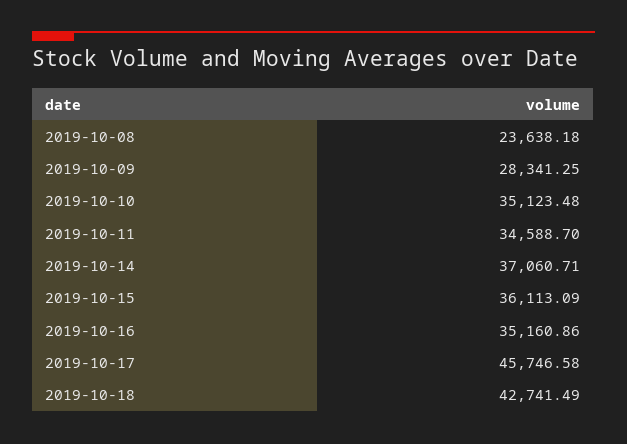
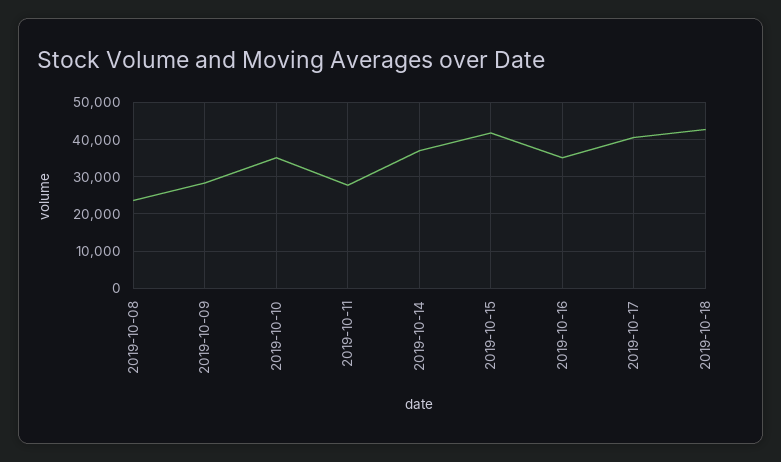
  {
    "2019-10-08": 23638.18,
    "2019-10-09": 28341.25,
    "2019-10-10": 35123.48,
-   "2019-10-11": 34588.7,
+   "2019-10-11": 28000,
    "2019-10-14": 37060.71,
-   "2019-10-15": 36113.09,
+   "2019-10-15": 42000,
    "2019-10-16": 35160.86,
-   "2019-10-17": 45746.58,
+   "2019-10-17": 40000,
    "2019-10-18": 42741.49
  }

